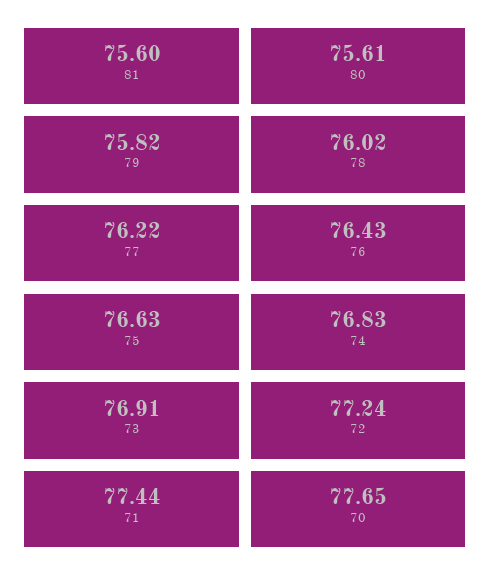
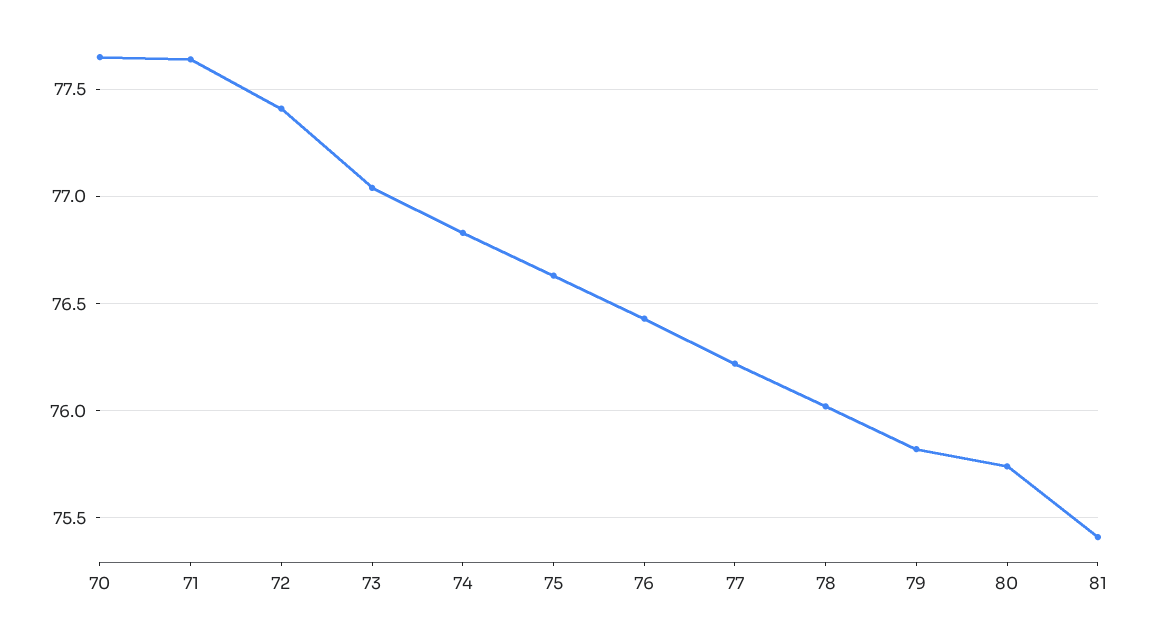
  {
-   "81": 75.6,
+   "81": 75.4,
-   "80": 75.61,
+   "80": 75.75,
    "79": 75.82,
    "78": 76.02,
    "77": 76.22,
    "76": 76.43,
    "75": 76.63,
    "74": 76.83,
-   "73": 76.91,
+   "73": 77.05,
-   "72": 77.24,
+   "72": 77.4,
-   "71": 77.44,
+   "71": 77.65,
    "70": 77.65
  }

